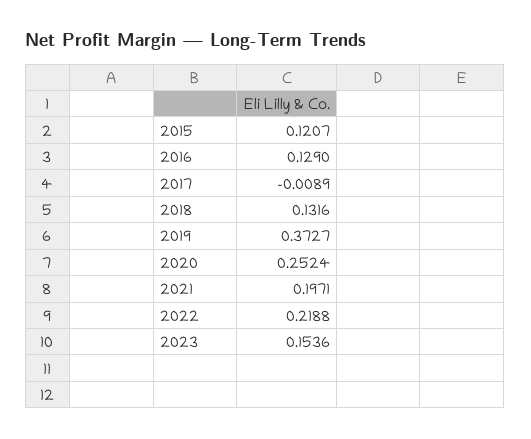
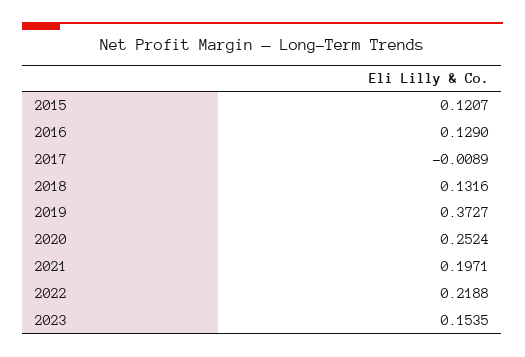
  {
    "2015": 0.1207,
    "2016": 0.129,
    "2017": -0.0089,
    "2018": 0.1316,
    "2019": 0.3727,
    "2020": 0.2524,
    "2021": 0.1971,
    "2022": 0.2188,
-   "2023": 0.1536
+   "2023": 0.1535
  }

